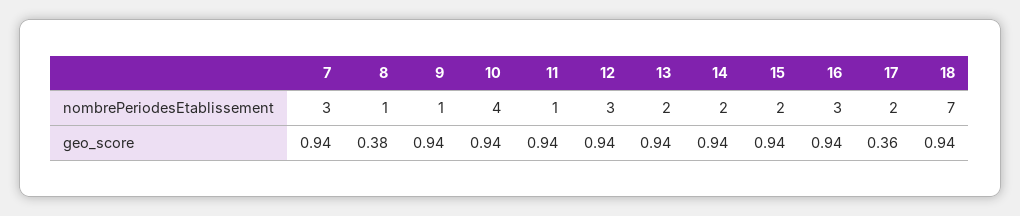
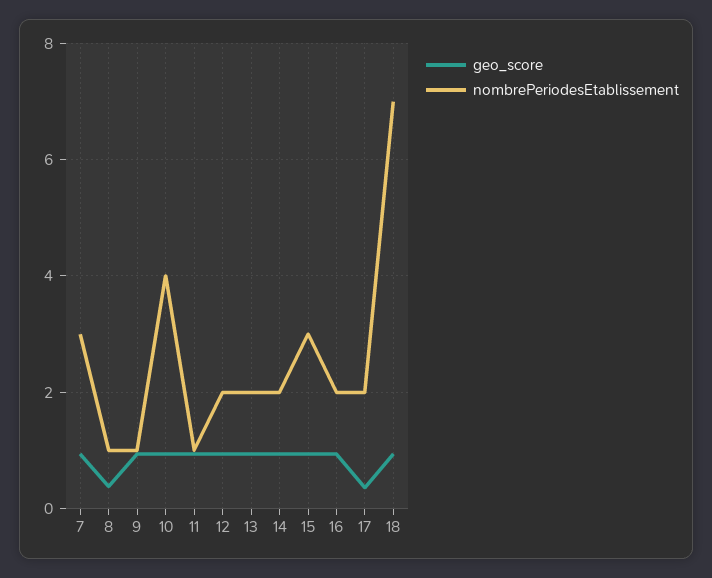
  {
    "nombrePeriodesEtablissement": {
      "7": 3,
      "8": 1,
      "9": 1,
      "10": 4,
      "11": 1,
-     "12": 3,
+     "12": 2,
      "13": 2,
      "14": 2,
-     "15": 2,
+     "15": 3,
-     "16": 3,
+     "16": 2,
      "17": 2,
      "18": 7
    },
    "geo_score": {
      "7": 0.94,
      "8": 0.38,
      "9": 0.94,
      "10": 0.94,
      "11": 0.94,
      "12": 0.94,
      "13": 0.94,
      "14": 0.94,
      "15": 0.94,
      "16": 0.94,
      "17": 0.36,
      "18": 0.94
    }
  }

